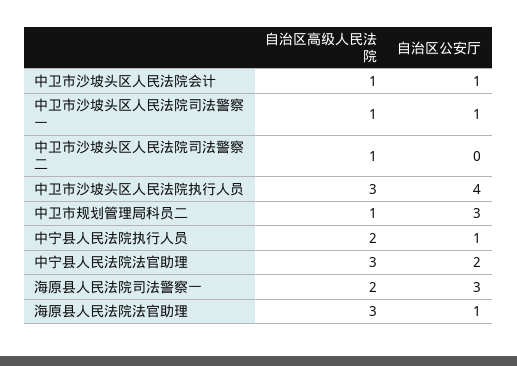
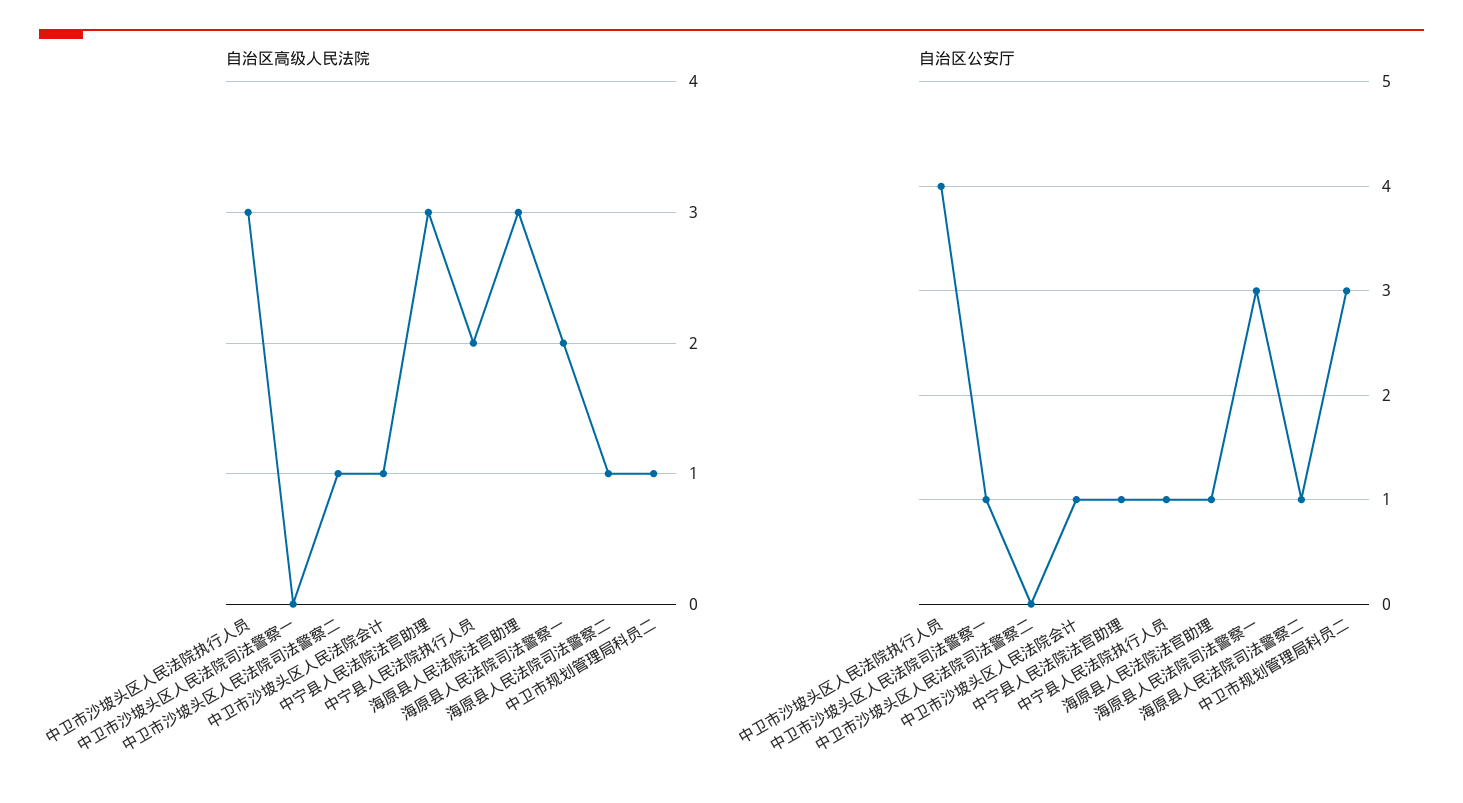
  {
    "自治区高级人民法院": {
      "中卫市沙坡头区人民法院会计": 1,
-     "中卫市沙坡头区人民法院司法警察一": 1,
+     "中卫市沙坡头区人民法院司法警察一": 0,
      "中卫市沙坡头区人民法院司法警察二": 1,
      "中卫市沙坡头区人民法院执行人员": 3,
      "中卫市规划管理局科员二": 1,
      "中宁县人民法院执行人员": 2,
      "中宁县人民法院法官助理": 3,
      "海原县人民法院司法警察一": 2,
-     "海原县人民法院法官助理": 3
+     "海原县人民法院法官助理": 3,
+     "海原县人民法院司法警察二": 1
    },
    "自治区公安厅": {
      "中卫市沙坡头区人民法院会计": 1,
      "中卫市沙坡头区人民法院司法警察一": 1,
      "中卫市沙坡头区人民法院司法警察二": 0,
      "中卫市沙坡头区人民法院执行人员": 4,
      "中卫市规划管理局科员二": 3,
      "中宁县人民法院执行人员": 1,
-     "中宁县人民法院法官助理": 2,
+     "中宁县人民法院法官助理": 1,
      "海原县人民法院司法警察一": 3,
-     "海原县人民法院法官助理": 1
+     "海原县人民法院法官助理": 1,
+     "海原县人民法院司法警察二": 1
    }
  }

